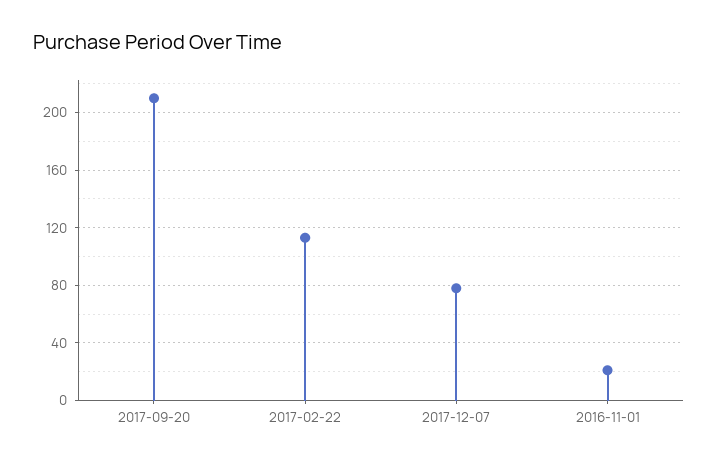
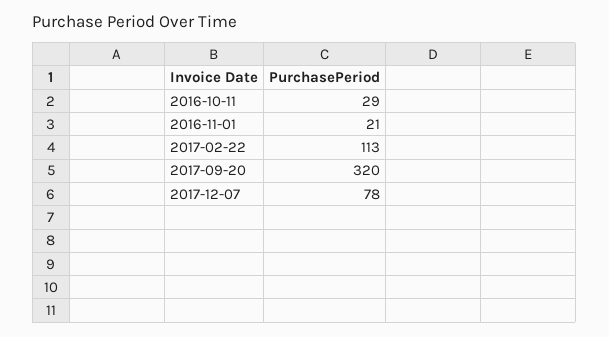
  {
-   "2017-09-20": 210,
+   "2017-09-20": 320,
    "2017-02-22": 113,
    "2017-12-07": 78,
-   "2016-11-01": 21
+   "2016-11-01": 21,
+   "2016-10-11": 29
  }

